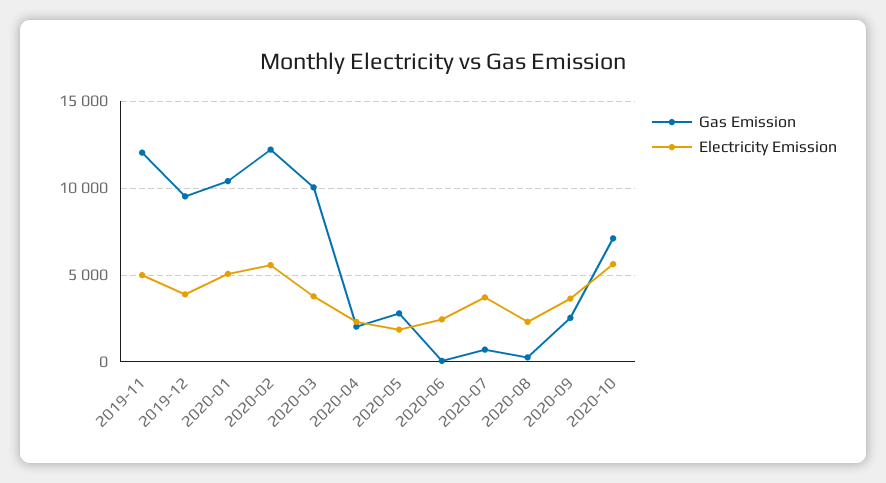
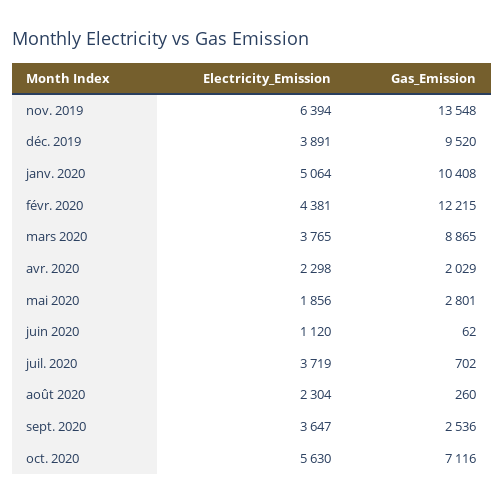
  {
    "Gas Emission": {
-     "2019-11": 12000,
+     "2019-11": 13548,
      "2019-12": 9520,
      "2020-01": 10408,
      "2020-02": 12215,
-     "2020-03": 10000,
+     "2020-03": 8865,
      "2020-04": 2029,
      "2020-05": 2801,
      "2020-06": 62,
      "2020-07": 702,
      "2020-08": 260,
      "2020-09": 2536,
      "2020-10": 7116
    },
    "Electricity Emission": {
-     "2019-11": 5000,
+     "2019-11": 6394,
      "2019-12": 3891,
      "2020-01": 5064,
-     "2020-02": 5500,
+     "2020-02": 4381,
      "2020-03": 3765,
      "2020-04": 2298,
      "2020-05": 1856,
-     "2020-06": 2500,
+     "2020-06": 1120,
      "2020-07": 3719,
      "2020-08": 2304,
      "2020-09": 3647,
      "2020-10": 5630
    }
  }

